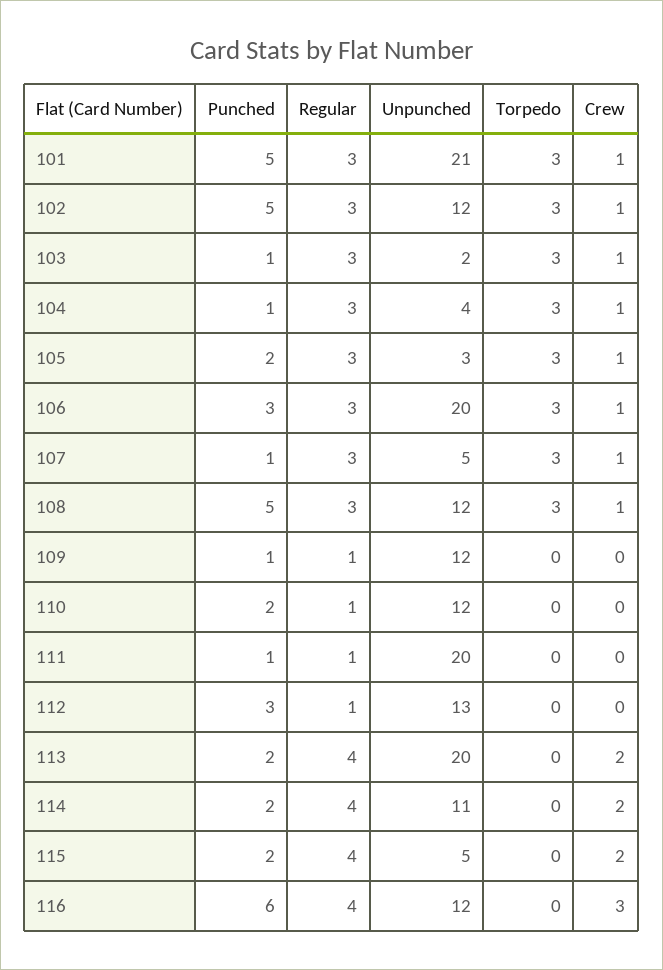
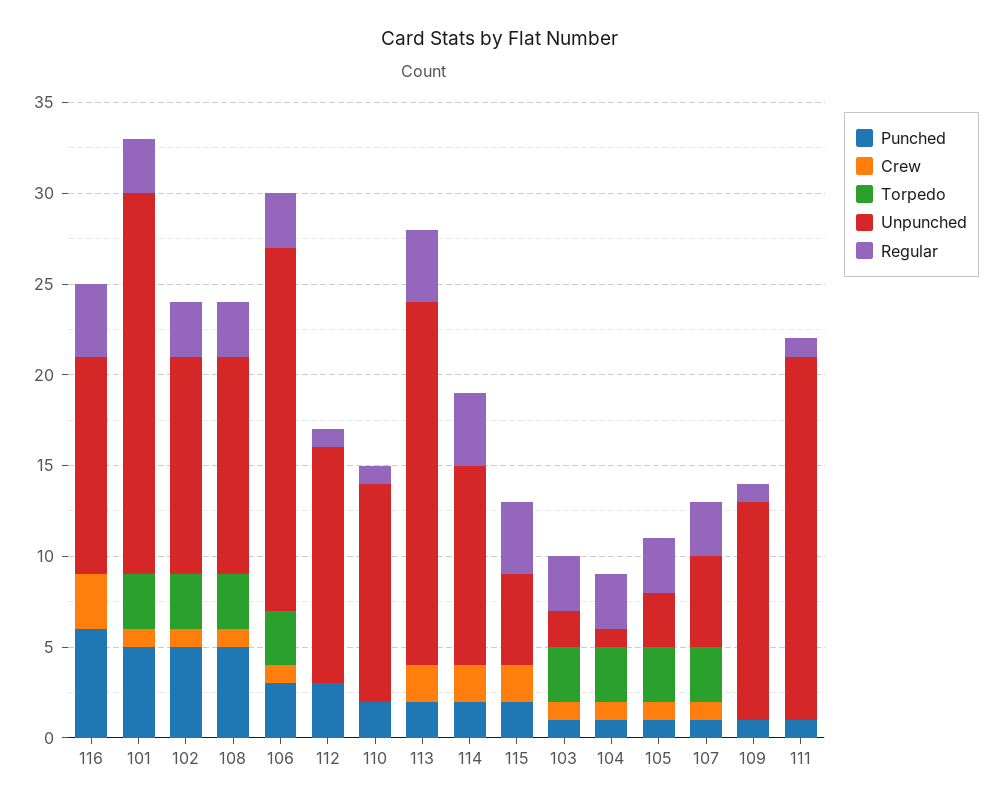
  {
    "Punched": {
      "101": 5,
      "102": 5,
      "103": 1,
      "104": 1,
-     "105": 2,
+     "105": 1,
      "106": 3,
      "107": 1,
      "108": 5,
      "109": 1,
      "110": 2,
      "111": 1,
      "112": 3,
      "113": 2,
      "114": 2,
      "115": 2,
      "116": 6
    },
    "Regular": {
      "101": 3,
      "102": 3,
      "103": 3,
      "104": 3,
      "105": 3,
      "106": 3,
      "107": 3,
      "108": 3,
      "109": 1,
      "110": 1,
      "111": 1,
      "112": 1,
      "113": 4,
      "114": 4,
      "115": 4,
      "116": 4
    },
    "Unpunched": {
      "101": 21,
      "102": 12,
      "103": 2,
-     "104": 4,
+     "104": 1,
      "105": 3,
      "106": 20,
      "107": 5,
      "108": 12,
      "109": 12,
      "110": 12,
      "111": 20,
      "112": 13,
      "113": 20,
      "114": 11,
      "115": 5,
      "116": 12
    },
    "Torpedo": {
      "101": 3,
      "102": 3,
      "103": 3,
      "104": 3,
      "105": 3,
      "106": 3,
      "107": 3,
      "108": 3,
      "109": 0,
      "110": 0,
      "111": 0,
      "112": 0,
      "113": 0,
      "114": 0,
      "115": 0,
      "116": 0
    },
    "Crew": {
      "101": 1,
      "102": 1,
      "103": 1,
      "104": 1,
      "105": 1,
      "106": 1,
      "107": 1,
      "108": 1,
      "109": 0,
      "110": 0,
      "111": 0,
      "112": 0,
      "113": 2,
      "114": 2,
      "115": 2,
      "116": 3
    }
  }

